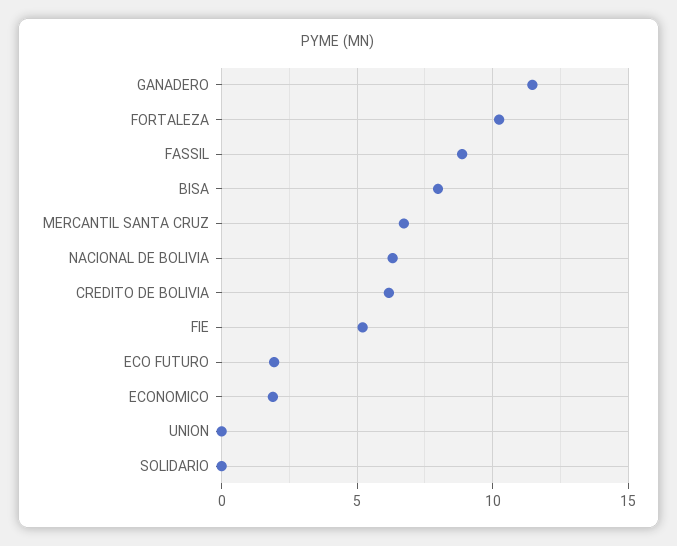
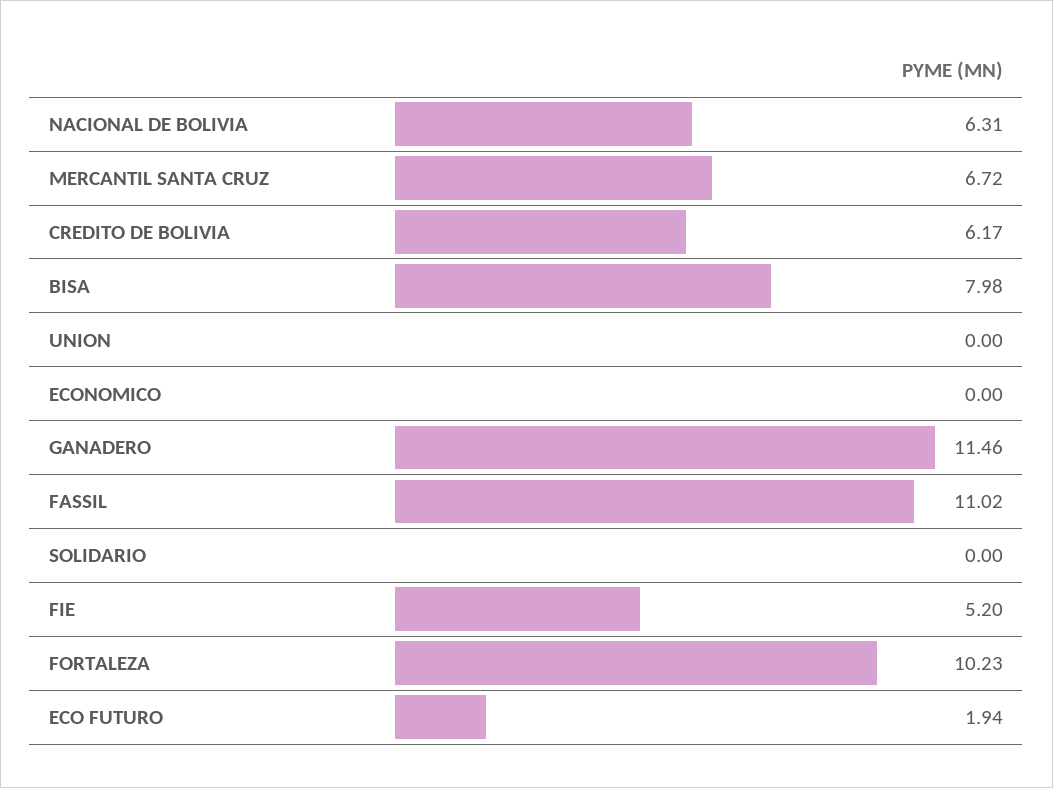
  {
    "GANADERO": 11.46,
    "FORTALEZA": 10.23,
-   "FASSIL": 9,
+   "FASSIL": 11.02,
    "BISA": 7.98,
    "MERCANTIL SANTA CRUZ": 6.72,
    "NACIONAL DE BOLIVIA": 6.31,
    "CREDITO DE BOLIVIA": 6.17,
    "FIE": 5.2,
    "ECO FUTURO": 1.94,
-   "ECONOMICO": 2,
+   "ECONOMICO": 0,
    "UNION": 0,
    "SOLIDARIO": 0
  }

